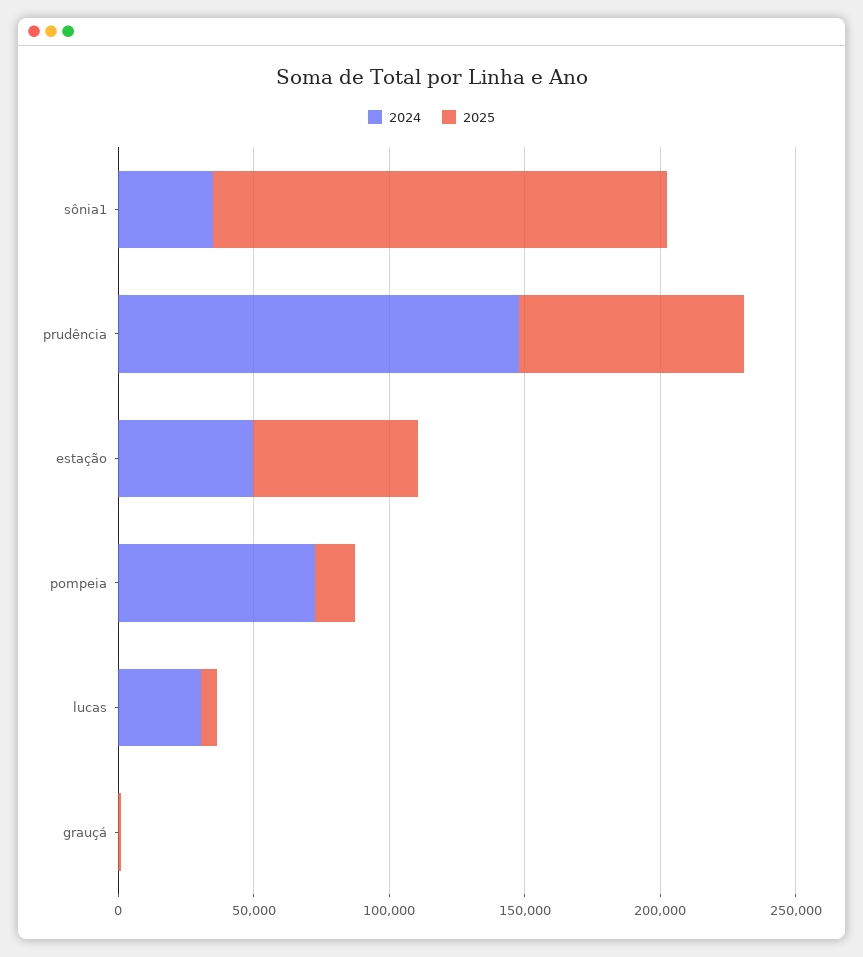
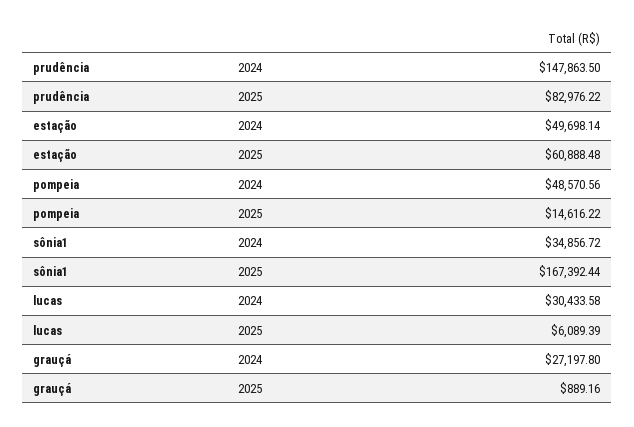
  {
    "2024": {
      "sônia1": 34856.72,
      "prudência": 147863.5,
      "estação": 49698.14,
-     "pompeia": 70000,
+     "pompeia": 48570.56,
      "lucas": 30433.58,
-     "grauçá": 0
+     "grauçá": 27197.8
    },
    "2025": {
      "sônia1": 167392.44,
      "prudência": 82976.22,
      "estação": 60888.48,
      "pompeia": 14616.22,
      "lucas": 6089.39,
      "grauçá": 889.16
    }
  }

